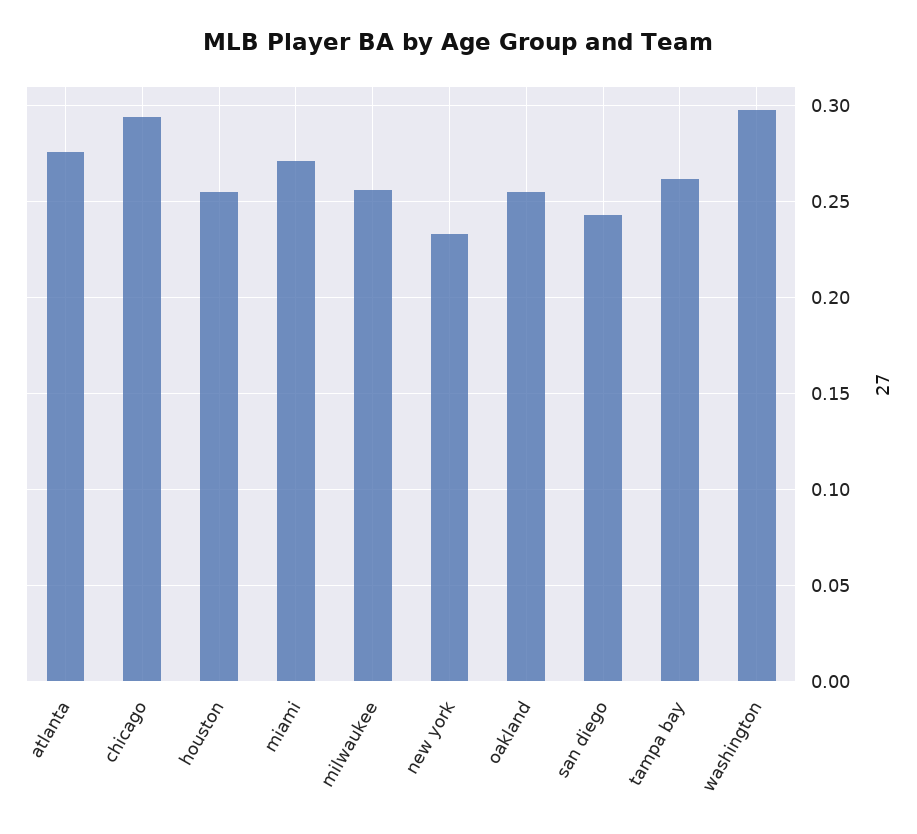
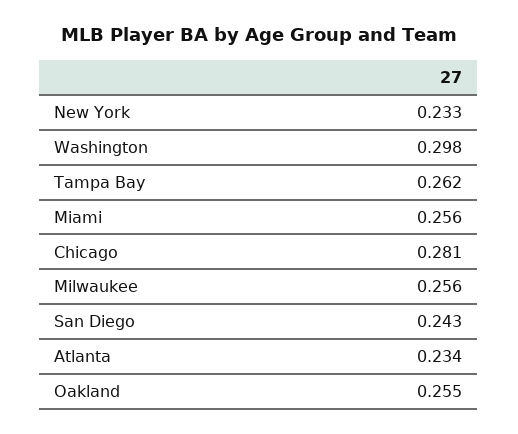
  {
-   "atlanta": 0.275,
+   "atlanta": 0.234,
-   "chicago": 0.295,
+   "chicago": 0.281,
-   "houston": 0.255,
-   "miami": 0.27,
+   "miami": 0.256,
    "milwaukee": 0.256,
    "new york": 0.233,
    "oakland": 0.255,
    "san diego": 0.243,
    "tampa bay": 0.262,
    "washington": 0.298
  }

